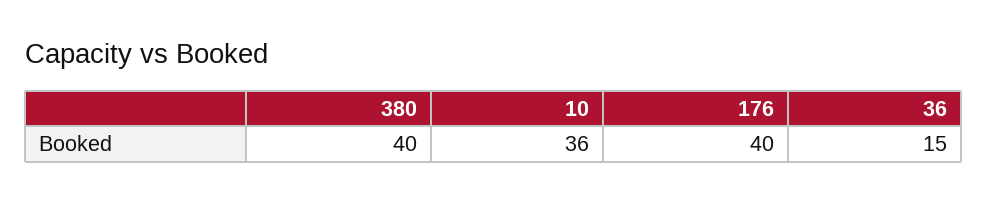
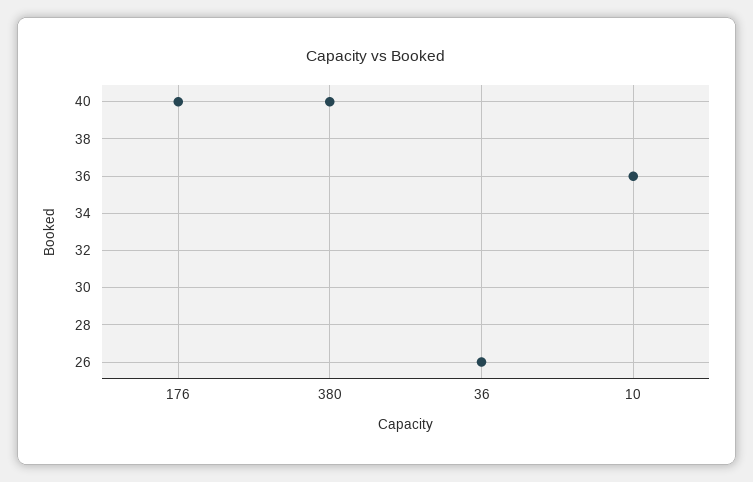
  {
    "380": 40,
    "10": 36,
    "176": 40,
-   "36": 15
+   "36": 26
  }

